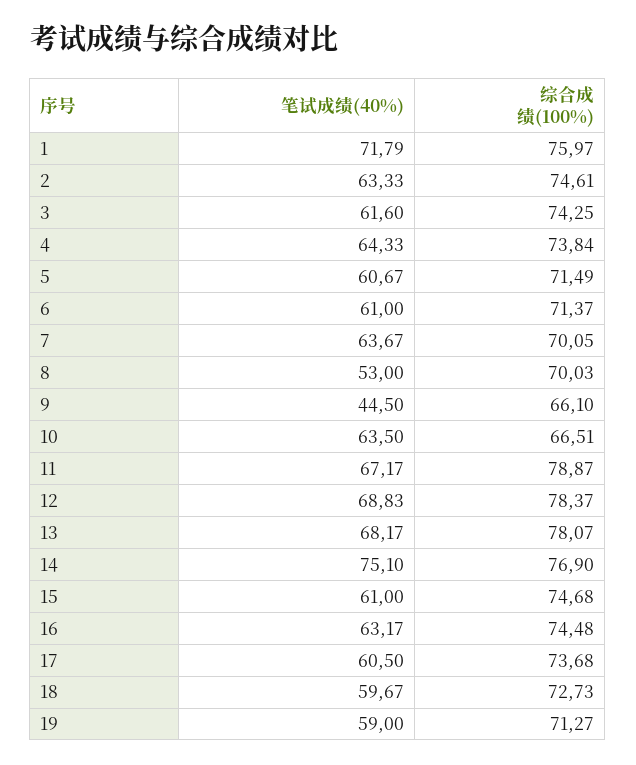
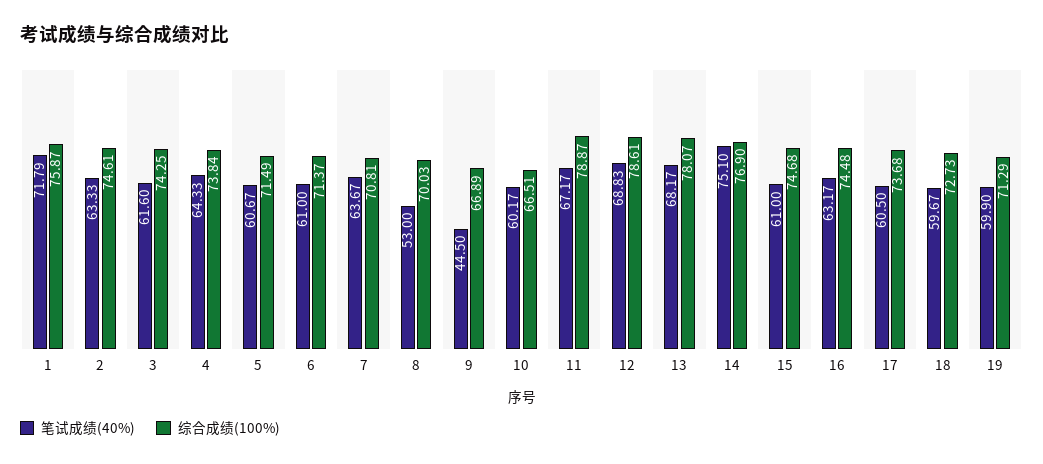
  {
    "笔试成绩(40%)": {
      "1": 71.79,
      "2": 63.33,
      "3": 61.6,
      "4": 64.33,
      "5": 60.67,
      "6": 61,
      "7": 63.67,
      "8": 53,
      "9": 44.5,
-     "10": 63.5,
+     "10": 60.17,
      "11": 67.17,
      "12": 68.83,
      "13": 68.17,
      "14": 75.1,
      "15": 61,
      "16": 63.17,
      "17": 60.5,
      "18": 59.67,
-     "19": 59
+     "19": 59.9
    },
    "综合成绩(100%)": {
-     "1": 75.97,
+     "1": 75.87,
      "2": 74.61,
      "3": 74.25,
      "4": 73.84,
      "5": 71.49,
      "6": 71.37,
-     "7": 70.05,
+     "7": 70.81,
      "8": 70.03,
-     "9": 66.1,
+     "9": 66.89,
      "10": 66.51,
      "11": 78.87,
-     "12": 78.37,
+     "12": 78.61,
      "13": 78.07,
      "14": 76.9,
      "15": 74.68,
      "16": 74.48,
      "17": 73.68,
      "18": 72.73,
-     "19": 71.27
+     "19": 71.29
    }
  }

